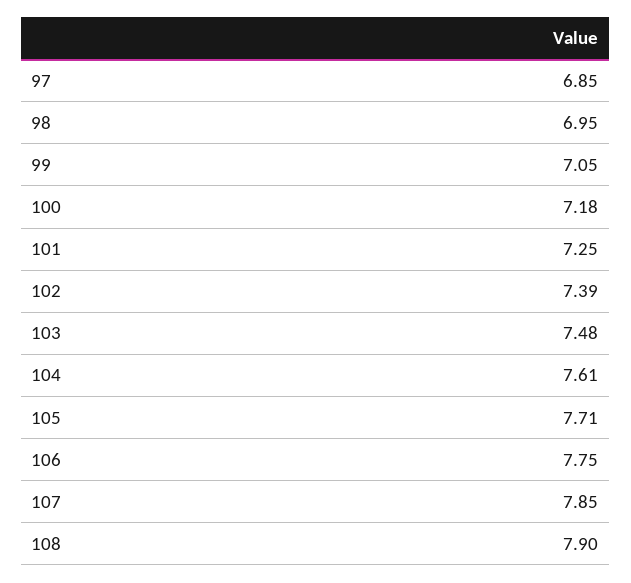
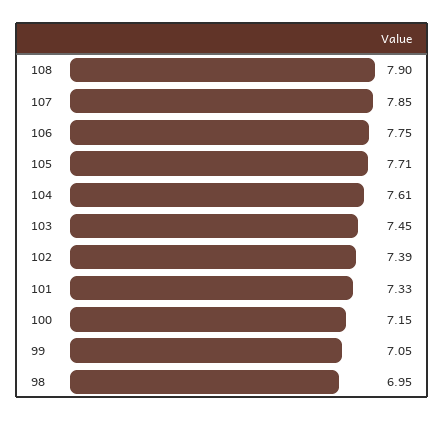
  {
-   "97": 6.85,
    "98": 6.95,
    "99": 7.05,
-   "100": 7.18,
+   "100": 7.15,
-   "101": 7.25,
+   "101": 7.33,
    "102": 7.39,
-   "103": 7.48,
+   "103": 7.45,
    "104": 7.61,
    "105": 7.71,
    "106": 7.75,
    "107": 7.85,
    "108": 7.9
  }

